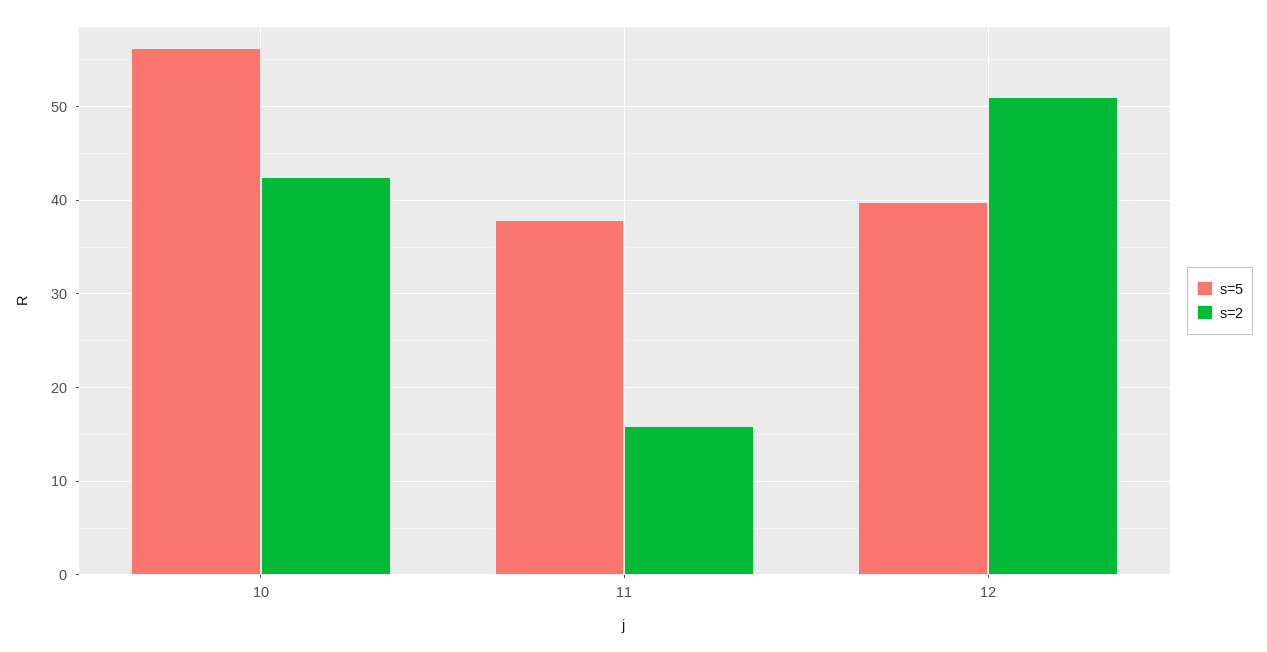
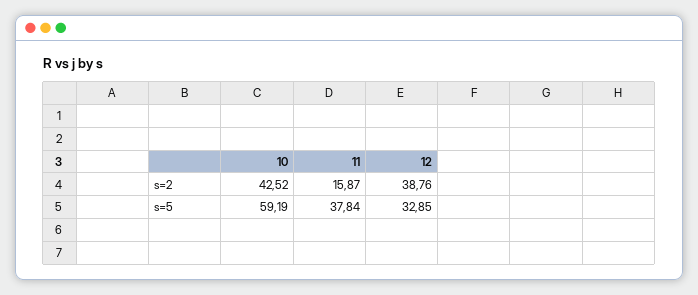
  {
    "s=5": {
-     "10": 56,
+     "10": 59.19,
      "11": 37.84,
-     "12": 40
+     "12": 32.85
    },
    "s=2": {
      "10": 42.52,
      "11": 15.87,
-     "12": 51
+     "12": 38.76
    }
  }

